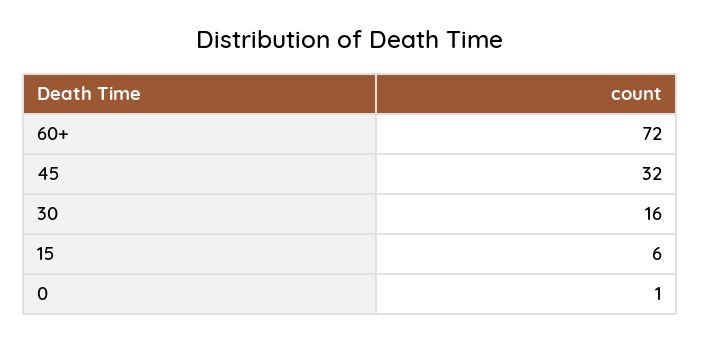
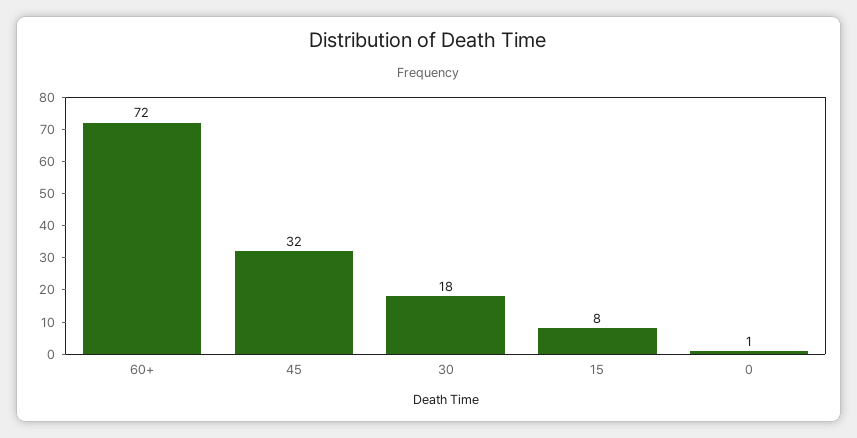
  {
    "60+": 72,
    "45": 32,
-   "30": 16,
+   "30": 18,
-   "15": 6,
+   "15": 8,
    "0": 1
  }

